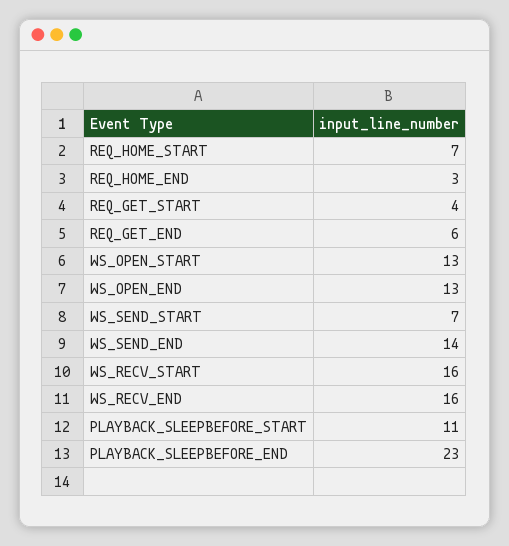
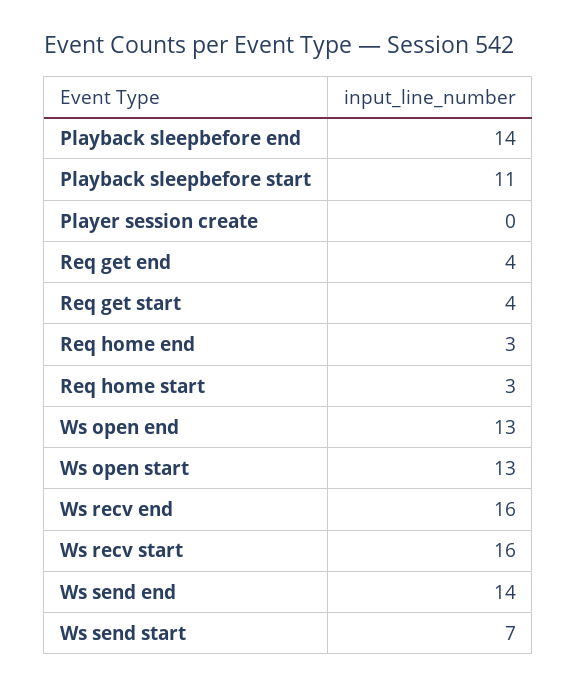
  {
-   "REQ_HOME_START": 7,
+   "REQ_HOME_START": 3,
    "REQ_HOME_END": 3,
    "REQ_GET_START": 4,
-   "REQ_GET_END": 6,
+   "REQ_GET_END": 4,
    "WS_OPEN_START": 13,
    "WS_OPEN_END": 13,
    "WS_SEND_START": 7,
    "WS_SEND_END": 14,
    "WS_RECV_START": 16,
    "WS_RECV_END": 16,
    "PLAYBACK_SLEEPBEFORE_START": 11,
-   "PLAYBACK_SLEEPBEFORE_END": 23
+   "PLAYBACK_SLEEPBEFORE_END": 14,
+   "Player session create": 0
  }

